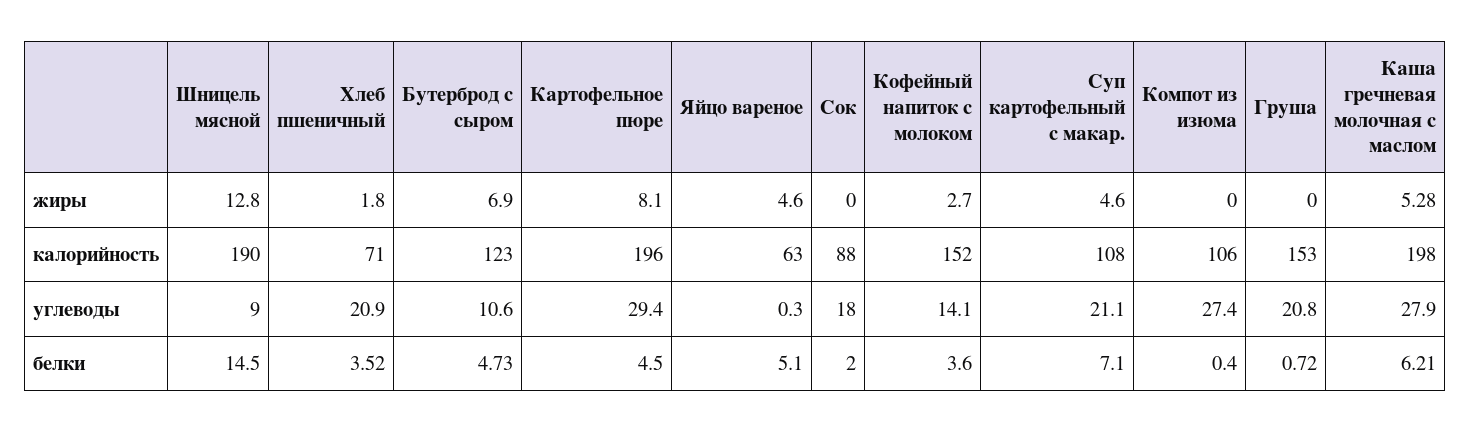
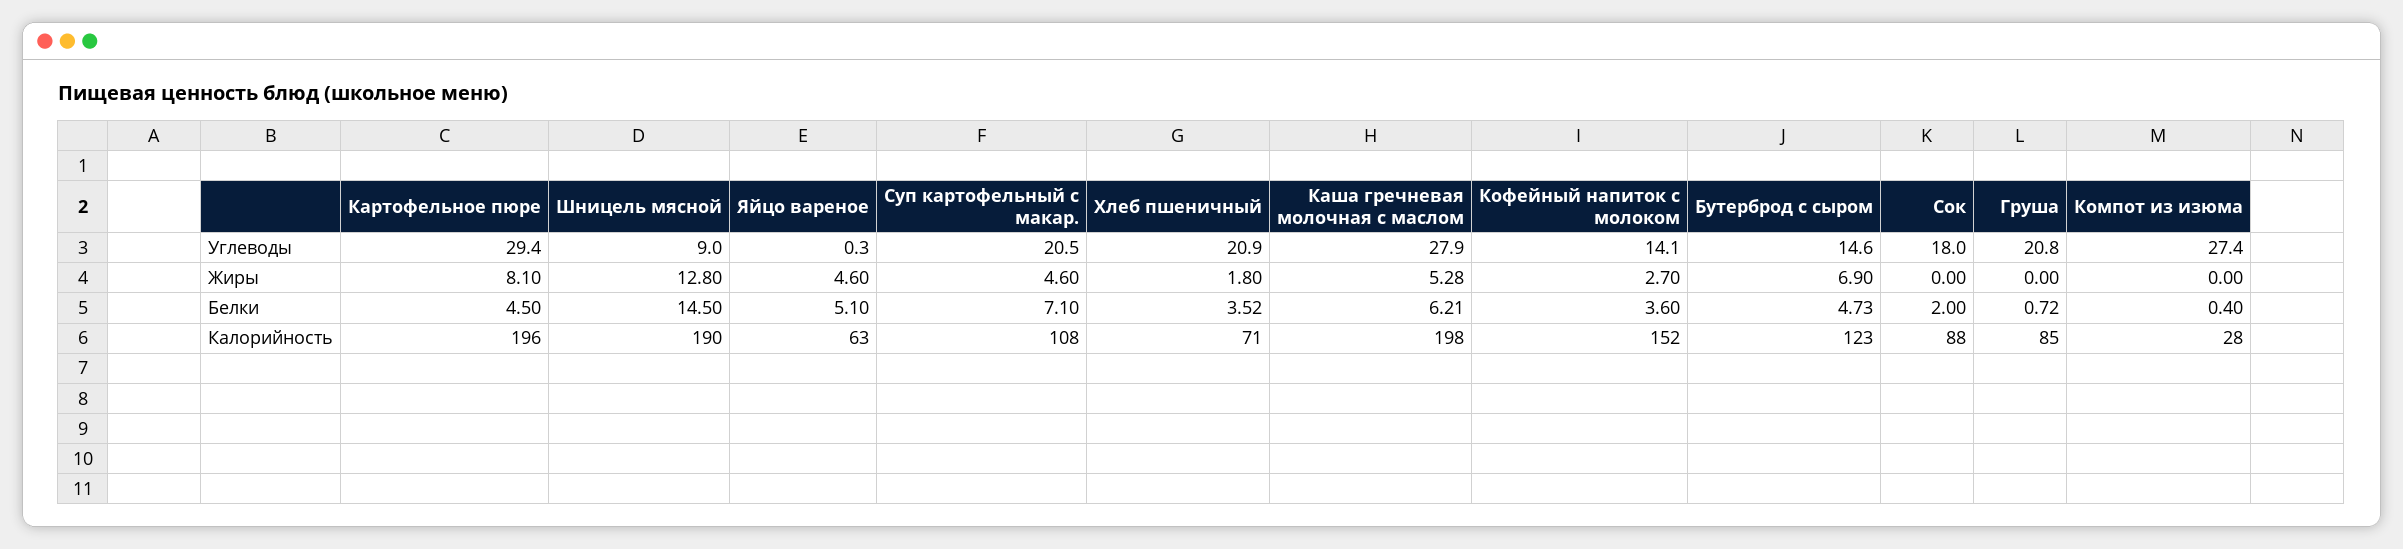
  {
    "Шницель мясной": {
      "жиры": 12.8,
      "калорийность": 190,
      "углеводы": 9,
      "белки": 14.5
    },
    "Хлеб пшеничный": {
      "жиры": 1.8,
      "калорийность": 71,
      "углеводы": 20.9,
      "белки": 3.52
    },
    "Бутерброд с сыром": {
      "жиры": 6.9,
      "калорийность": 123,
-     "углеводы": 10.6,
+     "углеводы": 14.6,
      "белки": 4.73
    },
    "Картофельное пюре": {
      "жиры": 8.1,
      "калорийность": 196,
      "углеводы": 29.4,
      "белки": 4.5
    },
    "Яйцо вареное": {
      "жиры": 4.6,
      "калорийность": 63,
      "углеводы": 0.3,
      "белки": 5.1
    },
    "Сок": {
      "жиры": 0,
      "калорийность": 88,
      "углеводы": 18,
      "белки": 2
    },
    "Кофейный напиток с молоком": {
      "жиры": 2.7,
      "калорийность": 152,
      "углеводы": 14.1,
      "белки": 3.6
    },
    "Суп картофельный с макар.": {
      "жиры": 4.6,
      "калорийность": 108,
-     "углеводы": 21.1,
+     "углеводы": 20.5,
      "белки": 7.1
    },
    "Компот из изюма": {
      "жиры": 0,
-     "калорийность": 106,
+     "калорийность": 28,
      "углеводы": 27.4,
      "белки": 0.4
    },
    "Груша": {
      "жиры": 0,
-     "калорийность": 153,
+     "калорийность": 85,
      "углеводы": 20.8,
      "белки": 0.72
    },
    "Каша гречневая молочная с маслом": {
      "жиры": 5.28,
      "калорийность": 198,
      "углеводы": 27.9,
      "белки": 6.21
    }
  }

